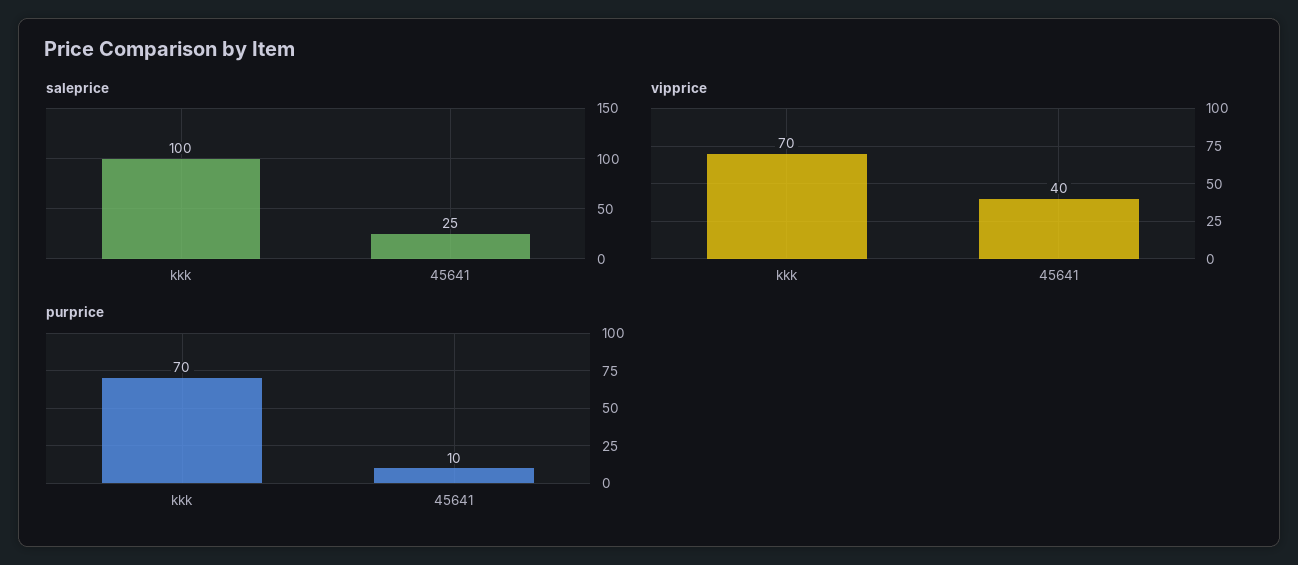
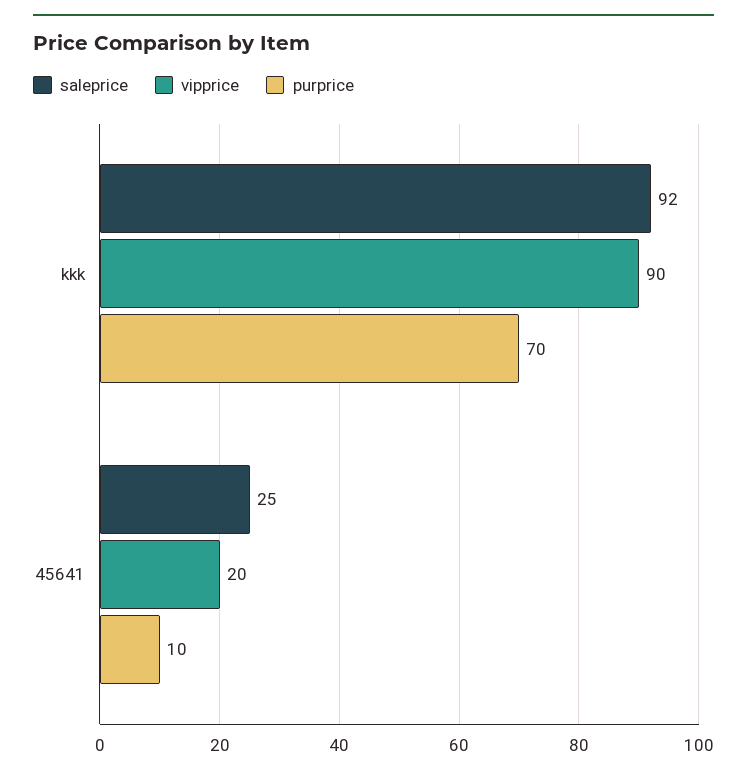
  {
    "saleprice": {
-     "kkk": 100,
+     "kkk": 92,
      "45641": 25
    },
    "vipprice": {
-     "kkk": 70,
+     "kkk": 90,
-     "45641": 40
+     "45641": 20
    },
    "purprice": {
      "kkk": 70,
      "45641": 10
    }
  }

